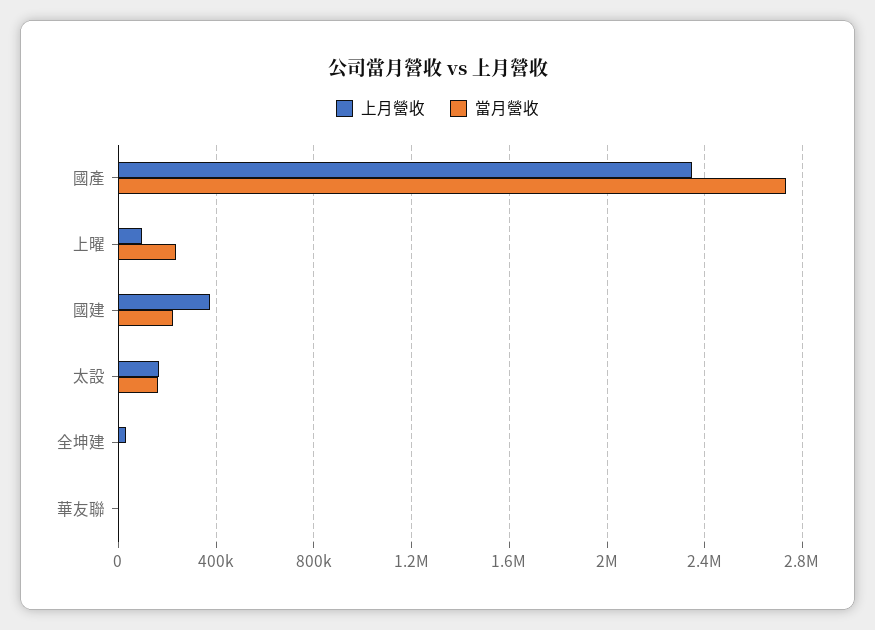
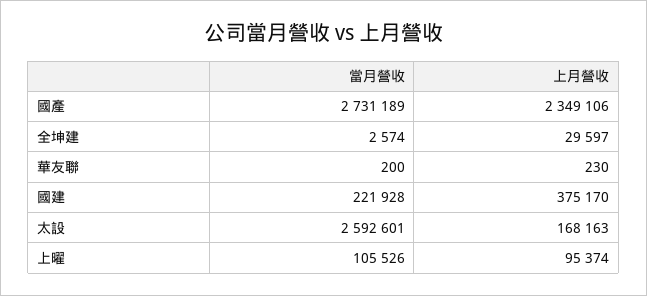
  {
    "上月營收": {
      "國產": 2349106,
      "上曜": 95374,
      "國建": 375170,
      "太設": 168163,
      "全坤建": 29597,
      "華友聯": 230
    },
    "當月營收": {
      "國產": 2731189,
-     "上曜": 250000,
+     "上曜": 105526,
      "國建": 221928,
-     "太設": 150000,
+     "太設": 2592601,
      "全坤建": 2574,
      "華友聯": 200
    }
  }

